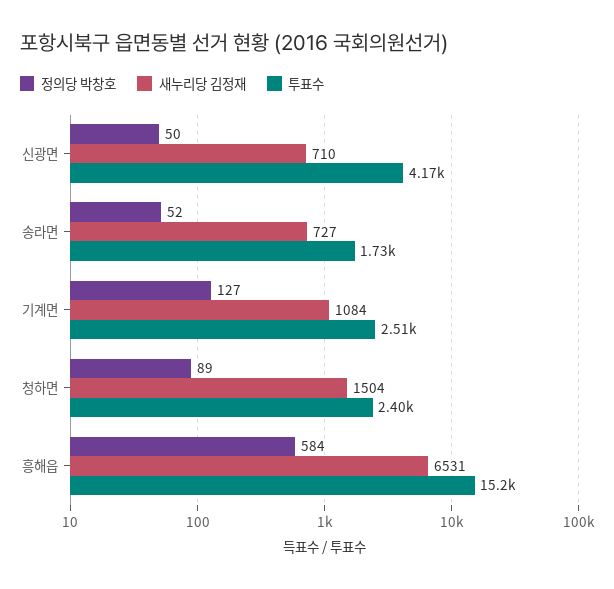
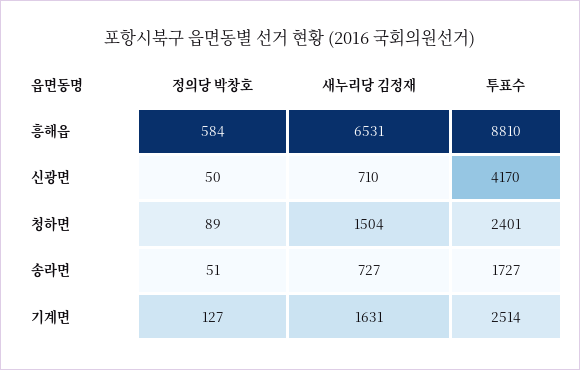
  {
    "정의당 박창호": {
      "신광면": 50,
-     "송라면": 52,
+     "송라면": 51,
      "기계면": 127,
      "청하면": 89,
      "흥해읍": 584
    },
    "새누리당 김정재": {
      "신광면": 710,
      "송라면": 727,
-     "기계면": 1084,
+     "기계면": 1631,
      "청하면": 1504,
      "흥해읍": 6531
    },
    "투표수": {
      "신광면": 4170,
      "송라면": 1727,
      "기계면": 2514,
      "청하면": 2401,
-     "흥해읍": 15200
+     "흥해읍": 8810
    }
  }

